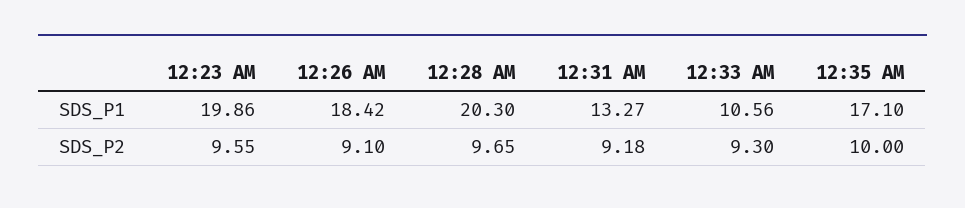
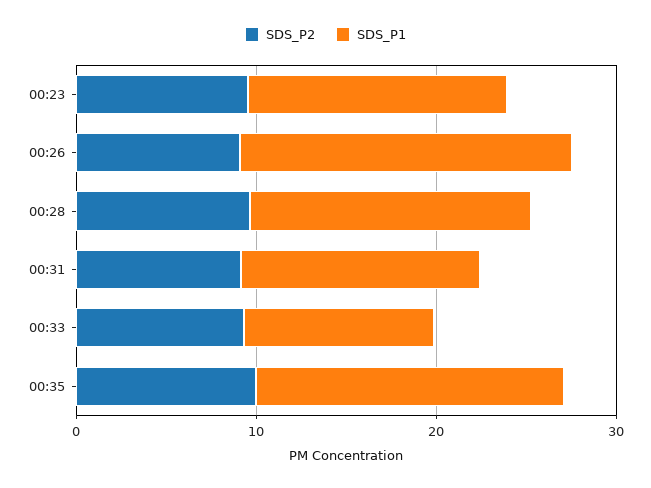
  {
    "SDS_P1": {
-     "12:23 AM": 19.86,
+     "12:23 AM": 14,
      "12:26 AM": 18.42,
-     "12:28 AM": 20.3,
+     "12:28 AM": 16,
      "12:31 AM": 13.27,
      "12:33 AM": 10.56,
      "12:35 AM": 17.1
    },
    "SDS_P2": {
      "12:23 AM": 9.55,
      "12:26 AM": 9.1,
      "12:28 AM": 9.65,
      "12:31 AM": 9.18,
      "12:33 AM": 9.3,
      "12:35 AM": 10
    }
  }

